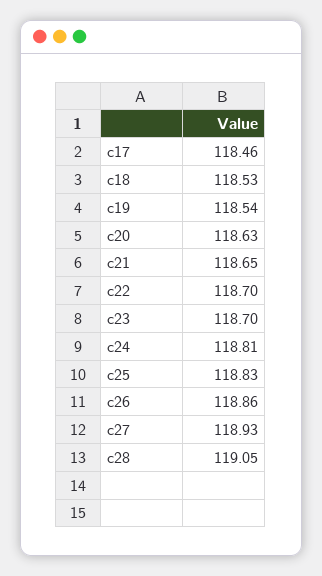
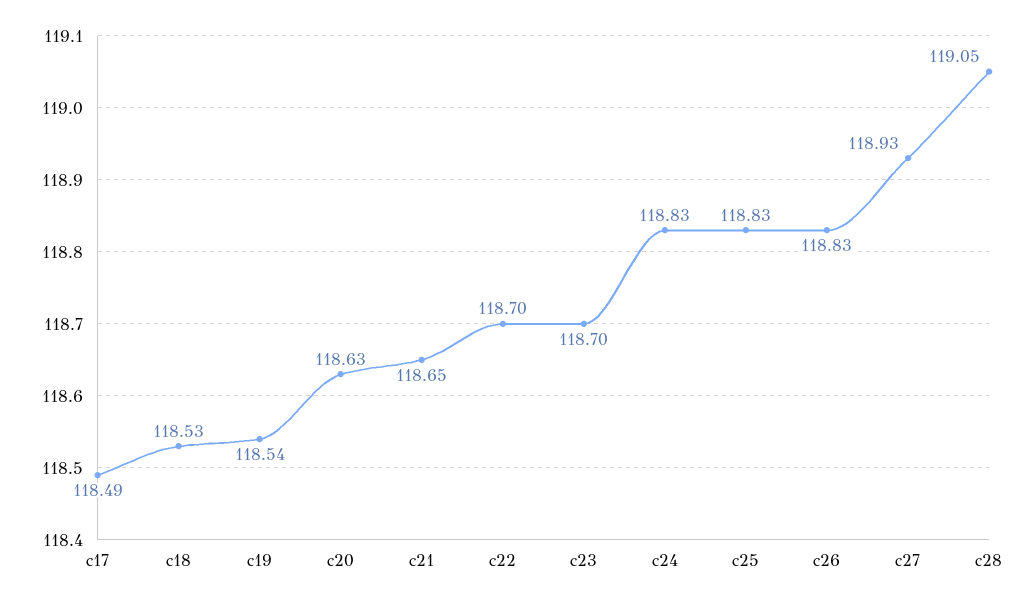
  {
-   "c17": 118.46,
+   "c17": 118.49,
    "c18": 118.53,
    "c19": 118.54,
    "c20": 118.63,
    "c21": 118.65,
    "c22": 118.7,
    "c23": 118.7,
-   "c24": 118.81,
+   "c24": 118.83,
    "c25": 118.83,
-   "c26": 118.86,
+   "c26": 118.83,
    "c27": 118.93,
    "c28": 119.05
  }

